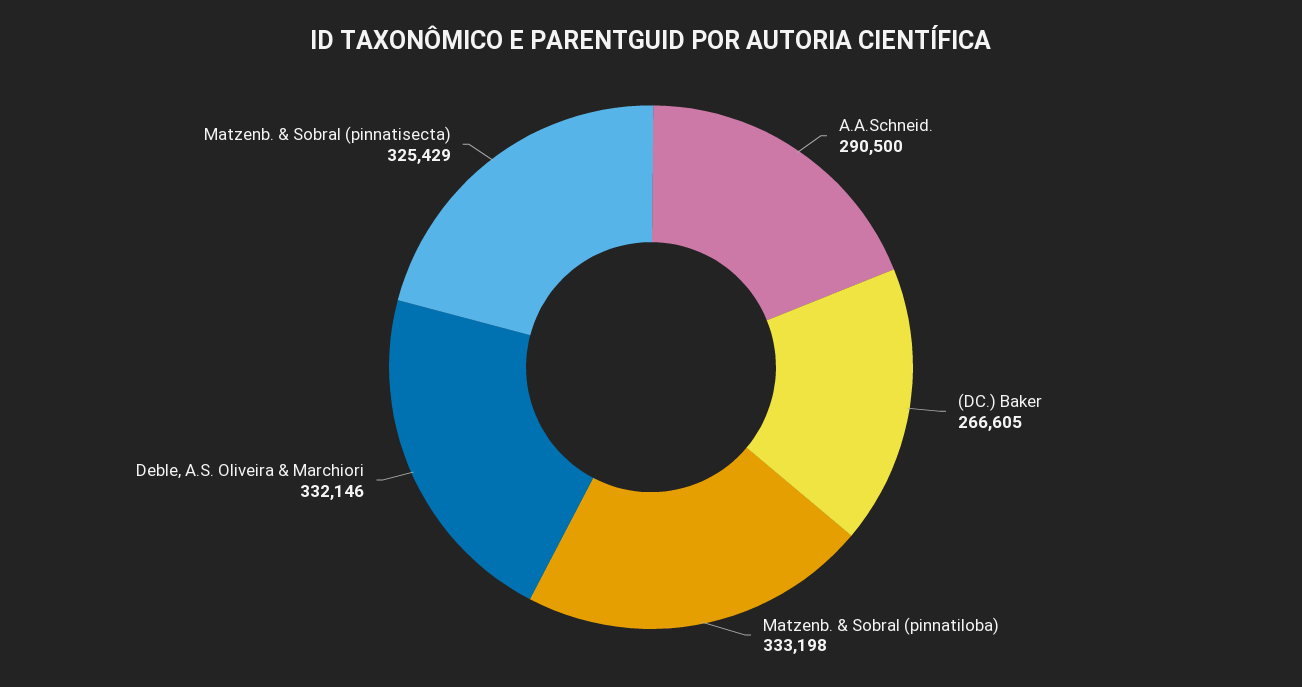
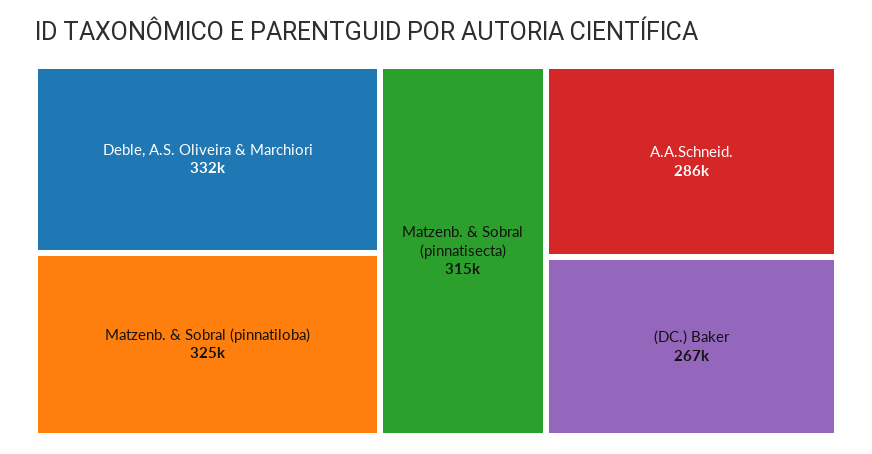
  {
-   "A.A.Schneid.": 290500,
+   "A.A.Schneid.": 286000,
    "(DC.) Baker": 266605,
-   "Matzenb. & Sobral (pinnatiloba)": 333198,
+   "Matzenb. & Sobral (pinnatiloba)": 325000,
    "Deble, A.S. Oliveira & Marchiori": 332146,
-   "Matzenb. & Sobral (pinnatisecta)": 325429
+   "Matzenb. & Sobral (pinnatisecta)": 315000
  }

